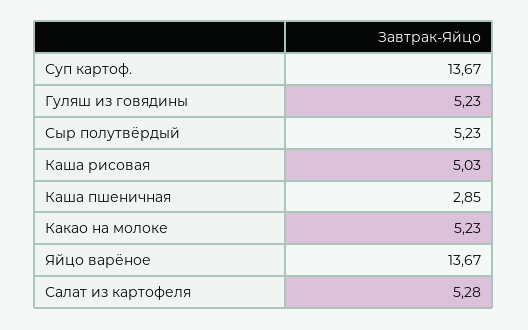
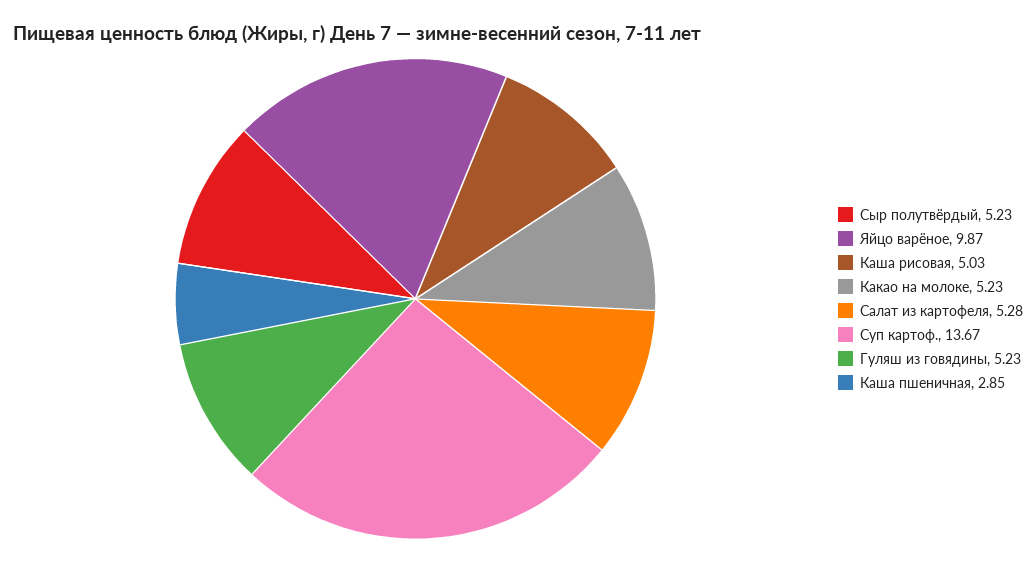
  {
    "Суп картоф.": 13.67,
    "Гуляш из говядины": 5.23,
    "Сыр полутвёрдый": 5.23,
    "Каша рисовая": 5.03,
    "Каша пшеничная": 2.85,
    "Какао на молоке": 5.23,
-   "Яйцо варёное": 13.67,
+   "Яйцо варёное": 9.87,
    "Салат из картофеля": 5.28
  }

